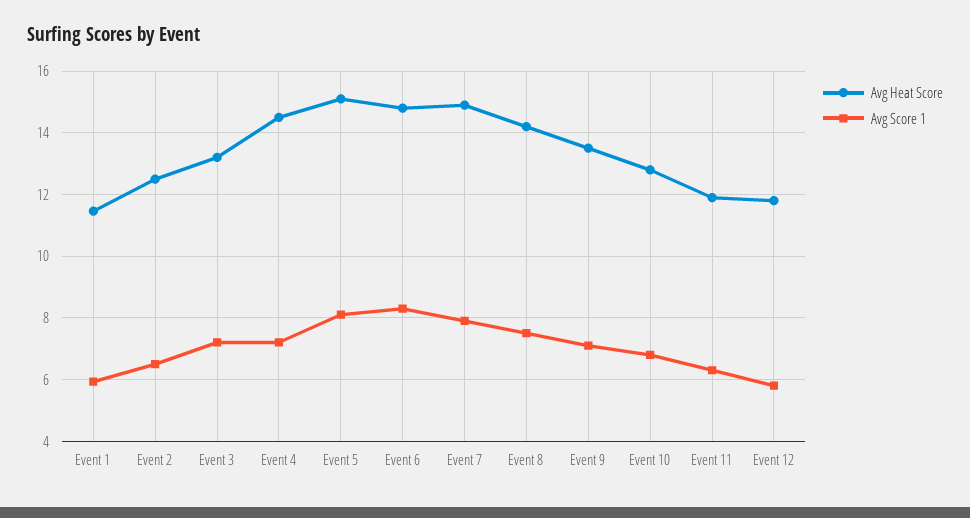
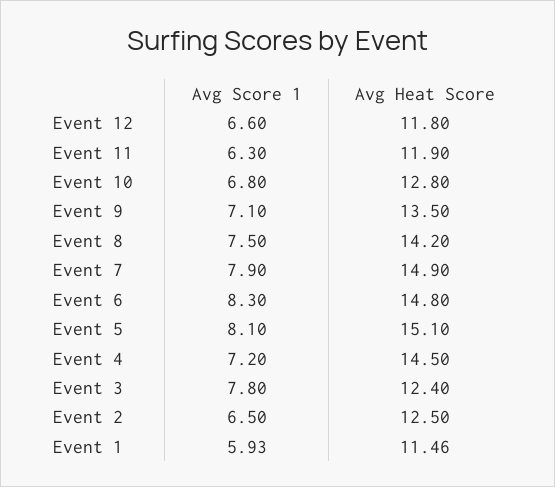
  {
    "Avg Heat Score": {
      "Event 1": 11.46,
      "Event 2": 12.5,
-     "Event 3": 13.2,
+     "Event 3": 12.4,
      "Event 4": 14.5,
      "Event 5": 15.1,
      "Event 6": 14.8,
      "Event 7": 14.9,
      "Event 8": 14.2,
      "Event 9": 13.5,
      "Event 10": 12.8,
      "Event 11": 11.9,
      "Event 12": 11.8
    },
    "Avg Score 1": {
      "Event 1": 5.93,
      "Event 2": 6.5,
-     "Event 3": 7.2,
+     "Event 3": 7.8,
      "Event 4": 7.2,
      "Event 5": 8.1,
      "Event 6": 8.3,
      "Event 7": 7.9,
      "Event 8": 7.5,
      "Event 9": 7.1,
      "Event 10": 6.8,
      "Event 11": 6.3,
-     "Event 12": 5.8
+     "Event 12": 6.6
    }
  }

